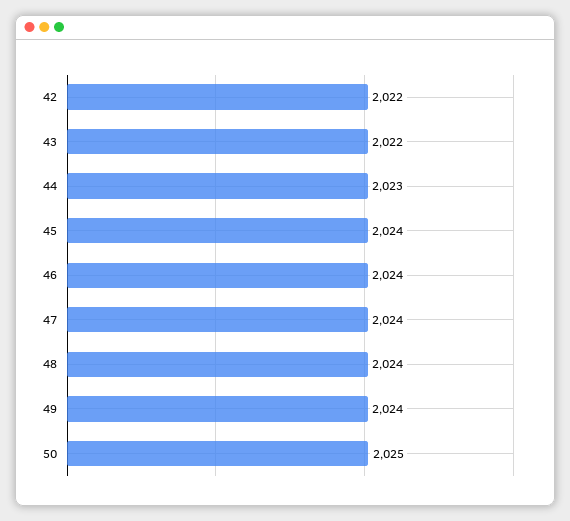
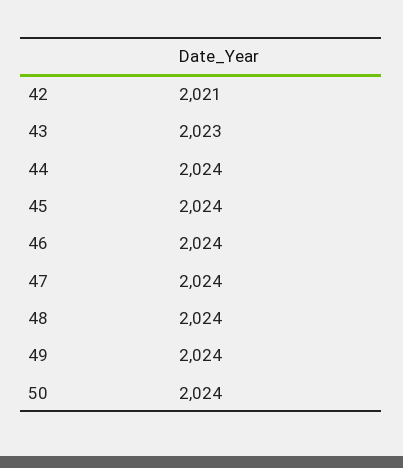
  {
-   "42": 2022,
+   "42": 2021,
-   "43": 2022,
+   "43": 2023,
-   "44": 2023,
+   "44": 2024,
    "45": 2024,
    "46": 2024,
    "47": 2024,
    "48": 2024,
    "49": 2024,
-   "50": 2025
+   "50": 2024
  }

